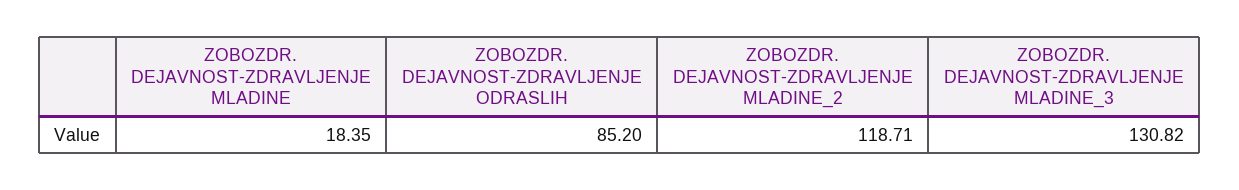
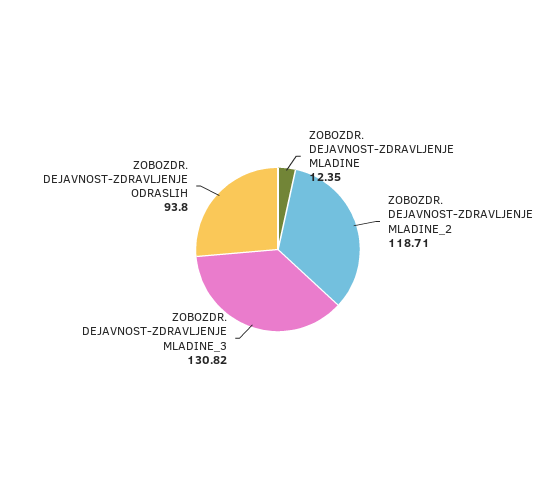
  {
-   "ZOBOZDR. DEJAVNOST-ZDRAVLJENJE MLADINE": 18.35,
+   "ZOBOZDR. DEJAVNOST-ZDRAVLJENJE MLADINE": 12.35,
-   "ZOBOZDR. DEJAVNOST-ZDRAVLJENJE ODRASLIH": 85.2,
+   "ZOBOZDR. DEJAVNOST-ZDRAVLJENJE ODRASLIH": 93.8,
    "ZOBOZDR. DEJAVNOST-ZDRAVLJENJE MLADINE_2": 118.71,
    "ZOBOZDR. DEJAVNOST-ZDRAVLJENJE MLADINE_3": 130.82
  }

